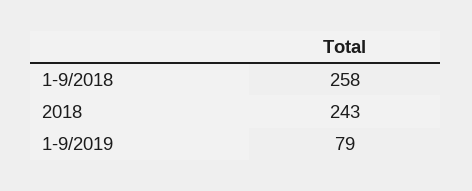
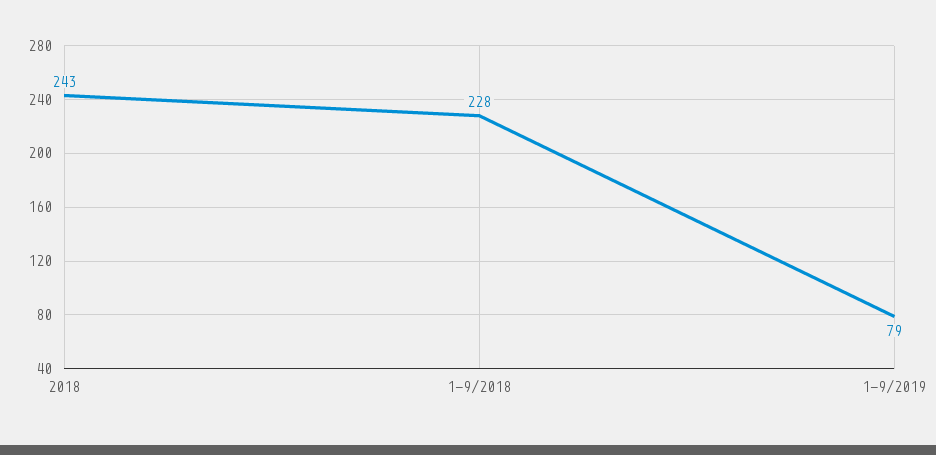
  {
-   "1-9/2018": 258,
+   "1-9/2018": 228,
    "2018": 243,
    "1-9/2019": 79
  }

